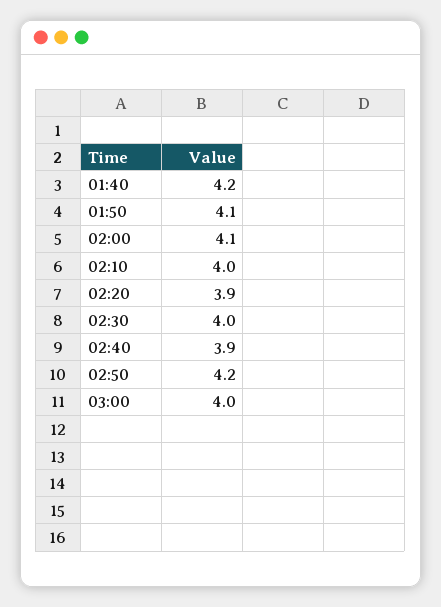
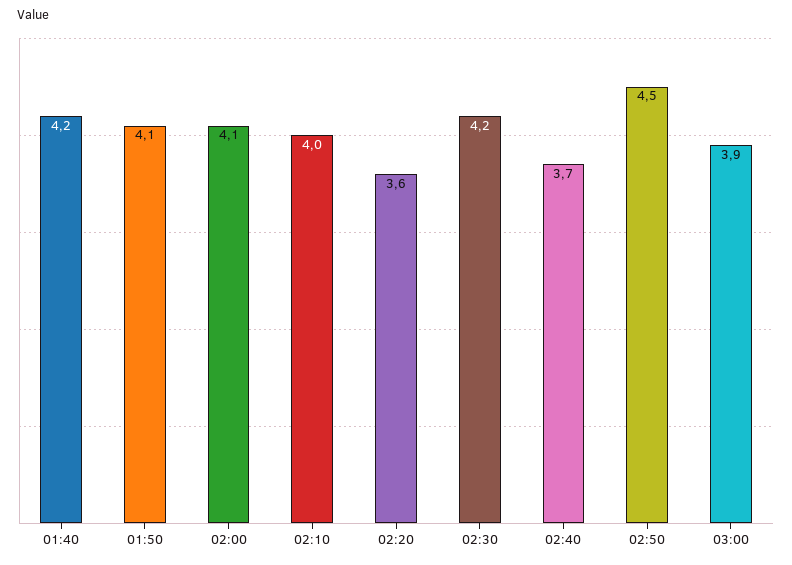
  {
    "01:40": 4.2,
    "01:50": 4.1,
    "02:00": 4.1,
    "02:10": 4,
-   "02:20": 3.9,
+   "02:20": 3.6,
-   "02:30": 4,
+   "02:30": 4.2,
-   "02:40": 3.9,
+   "02:40": 3.7,
-   "02:50": 4.2,
+   "02:50": 4.5,
-   "03:00": 4
+   "03:00": 3.9
  }

